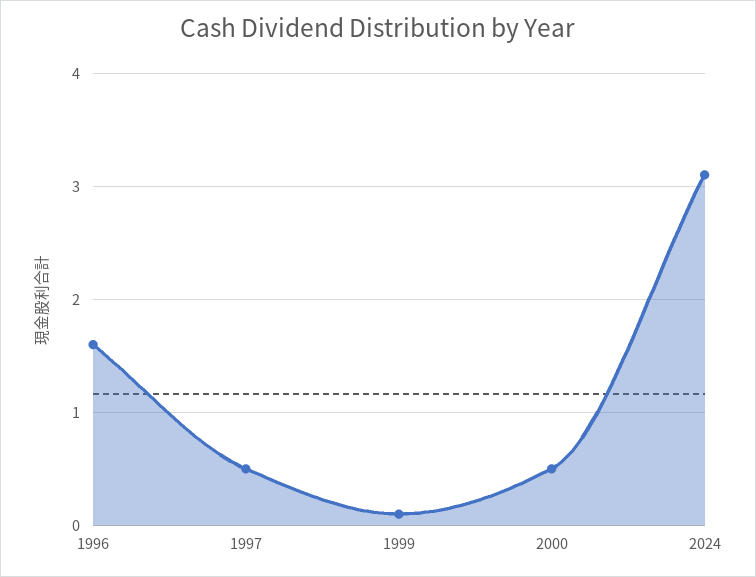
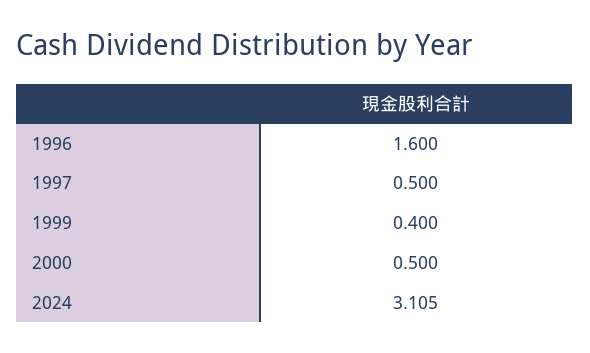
  {
    "1996": 1.6,
    "1997": 0.5,
-   "1999": 0.1,
+   "1999": 0.4,
    "2000": 0.5,
    "2024": 3.105
  }

